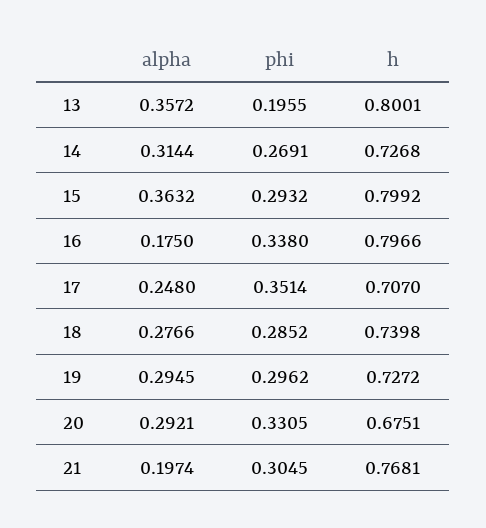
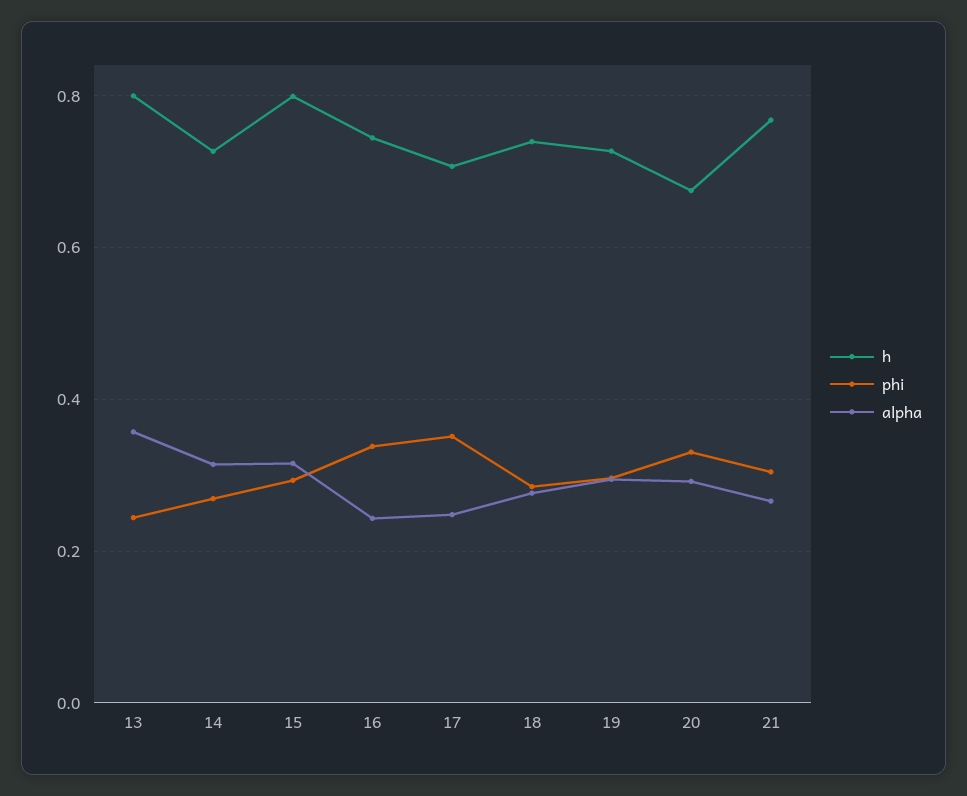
  {
    "alpha": {
      "13": 0.3572,
      "14": 0.3144,
-     "15": 0.3632,
+     "15": 0.32,
-     "16": 0.175,
+     "16": 0.24,
      "17": 0.248,
      "18": 0.2766,
      "19": 0.2945,
      "20": 0.2921,
-     "21": 0.1974
+     "21": 0.26
    },
    "phi": {
-     "13": 0.1955,
+     "13": 0.24,
      "14": 0.2691,
      "15": 0.2932,
      "16": 0.338,
      "17": 0.3514,
      "18": 0.2852,
      "19": 0.2962,
      "20": 0.3305,
      "21": 0.3045
    },
    "h": {
      "13": 0.8001,
      "14": 0.7268,
      "15": 0.7992,
-     "16": 0.7966,
+     "16": 0.74,
      "17": 0.707,
      "18": 0.7398,
      "19": 0.7272,
      "20": 0.6751,
      "21": 0.7681
    }
  }

